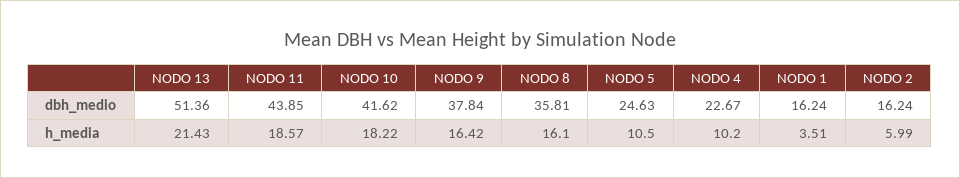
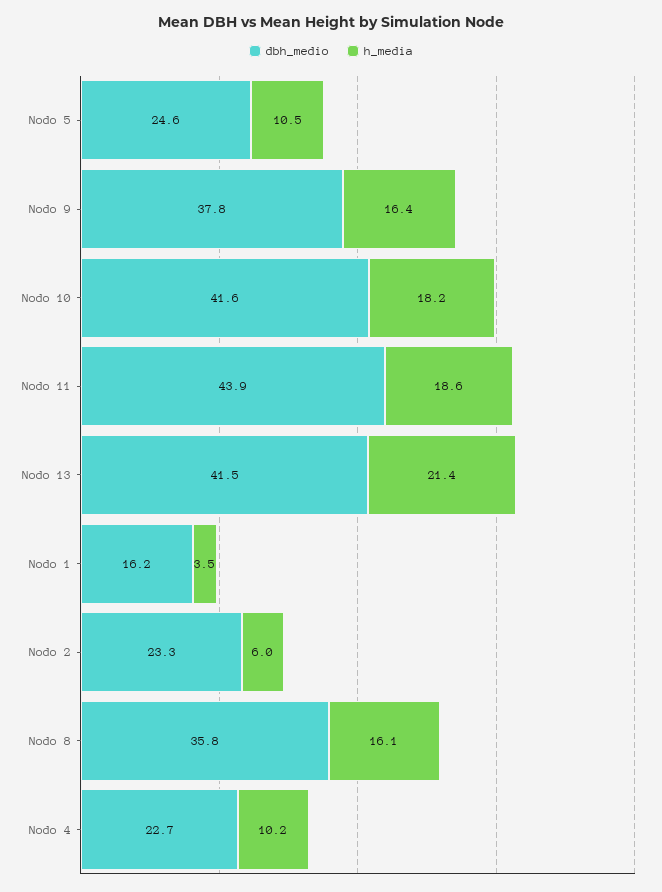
  {
    "dbh_medio": {
-     "NODO 13": 51.36,
+     "NODO 13": 41.5,
      "NODO 11": 43.85,
      "NODO 10": 41.62,
      "NODO 9": 37.84,
      "NODO 8": 35.81,
      "NODO 5": 24.63,
      "NODO 4": 22.67,
      "NODO 1": 16.24,
-     "NODO 2": 16.24
+     "NODO 2": 23.3
    },
    "h_media": {
      "NODO 13": 21.43,
      "NODO 11": 18.57,
      "NODO 10": 18.22,
      "NODO 9": 16.42,
      "NODO 8": 16.1,
      "NODO 5": 10.5,
      "NODO 4": 10.2,
      "NODO 1": 3.51,
      "NODO 2": 5.99
    }
  }

